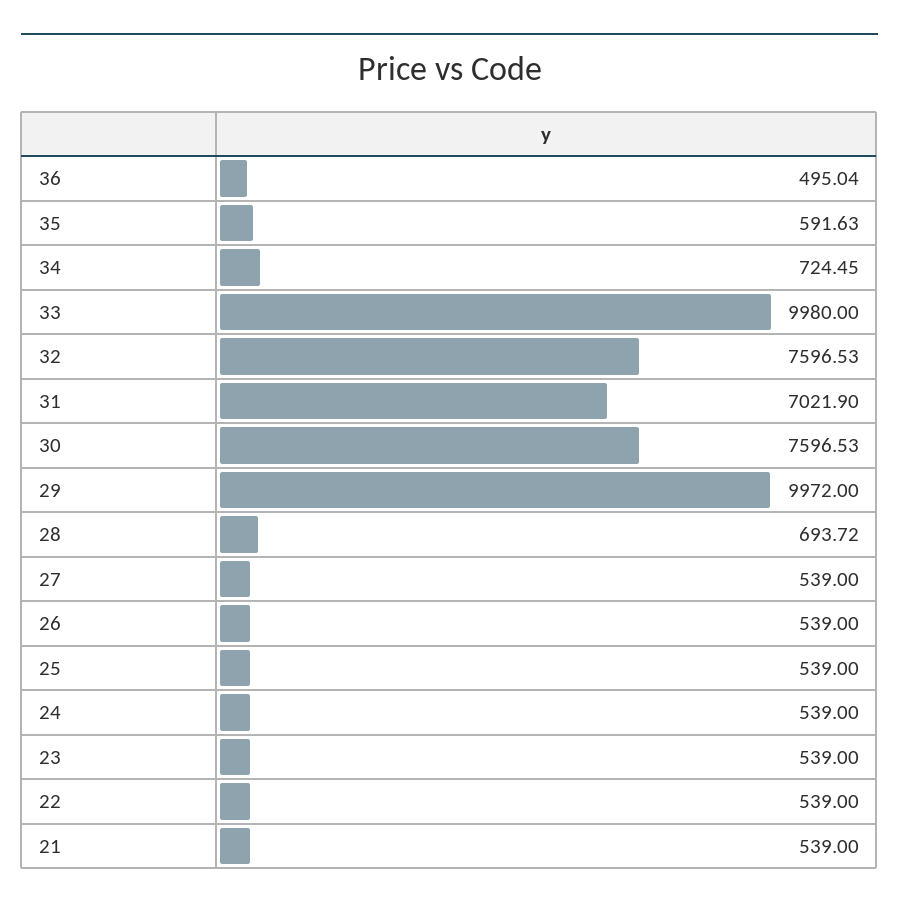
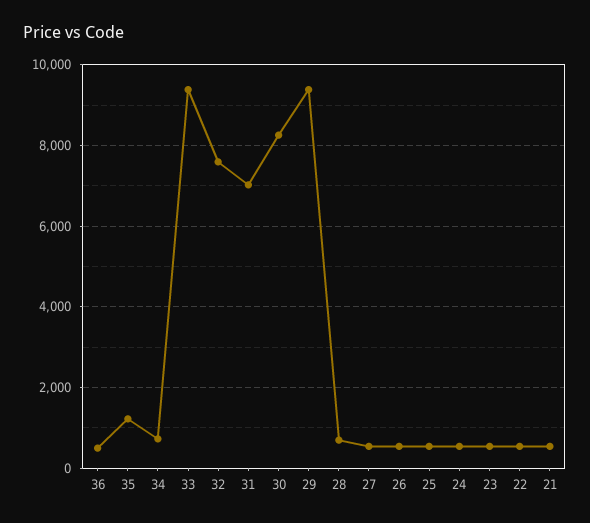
  {
    "36": 495.04,
-   "35": 591.63,
+   "35": 1200,
    "34": 724.45,
-   "33": 9980,
+   "33": 9400,
    "32": 7596.53,
    "31": 7021.9,
-   "30": 7596.53,
+   "30": 8200,
-   "29": 9972,
+   "29": 9400,
    "28": 693.72,
    "27": 539,
    "26": 539,
    "25": 539,
    "24": 539,
    "23": 539,
    "22": 539,
    "21": 539
  }

